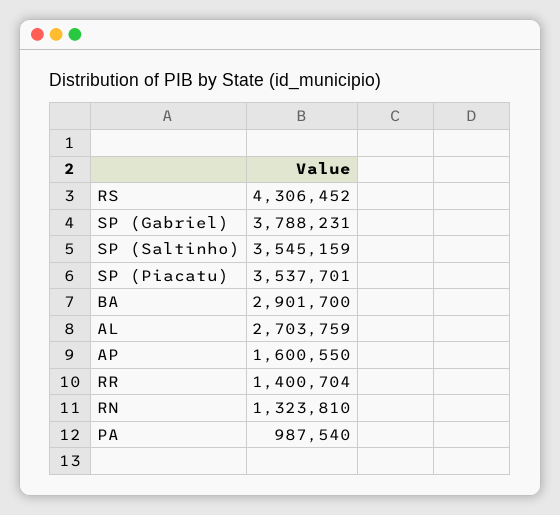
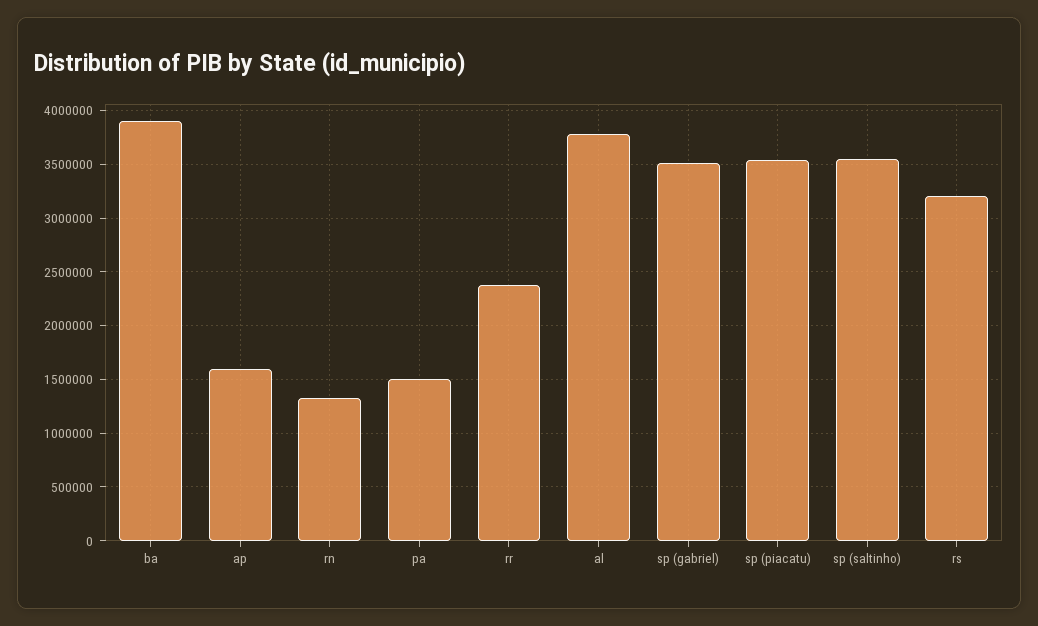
  {
-   "RS": 4306452,
+   "RS": 3200000,
-   "SP (Gabriel)": 3788231,
+   "SP (Gabriel)": 3500000,
    "SP (Saltinho)": 3545159,
    "SP (Piacatu)": 3537701,
-   "BA": 2901700,
+   "BA": 3900000,
-   "AL": 2703759,
+   "AL": 3800000,
    "AP": 1600550,
-   "RR": 1400704,
+   "RR": 2400000,
    "RN": 1323810,
-   "PA": 987540
+   "PA": 1500000
  }

